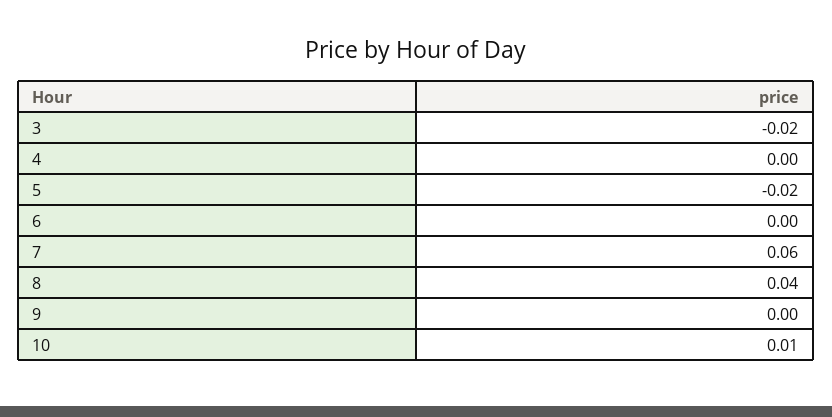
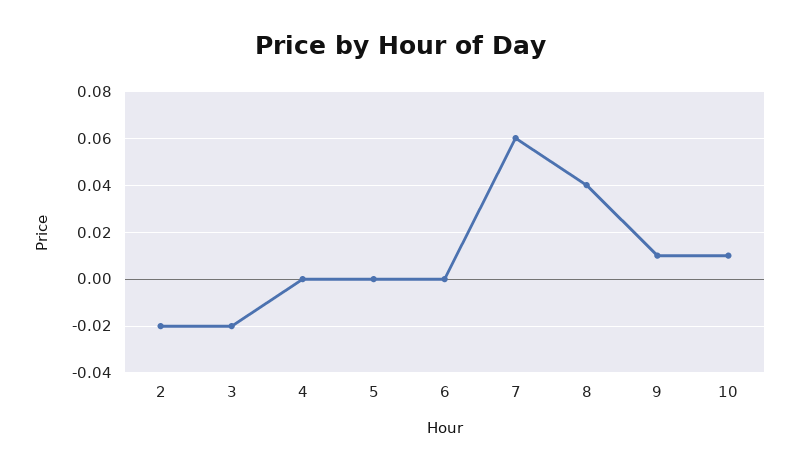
  {
    "3": -0.02,
    "4": 0,
-   "5": -0.02,
+   "5": 0,
    "6": 0,
    "7": 0.06,
    "8": 0.04,
-   "9": 0,
+   "9": 0.01,
-   "10": 0.01
+   "10": 0.01,
+   "2": -0.02
  }

